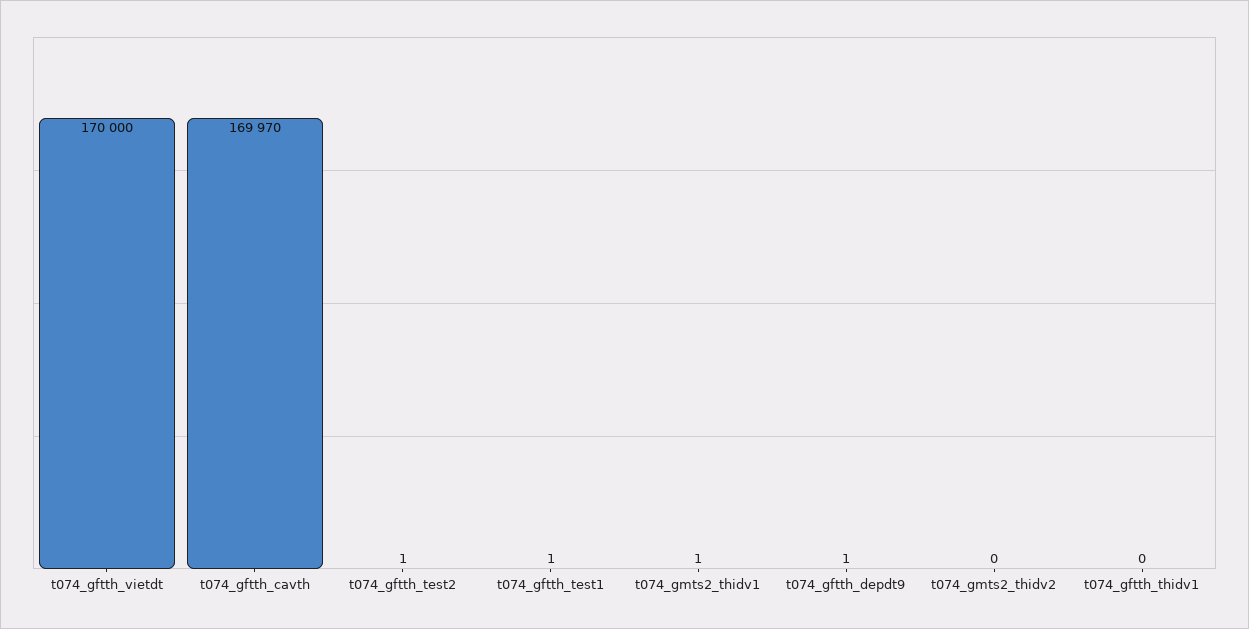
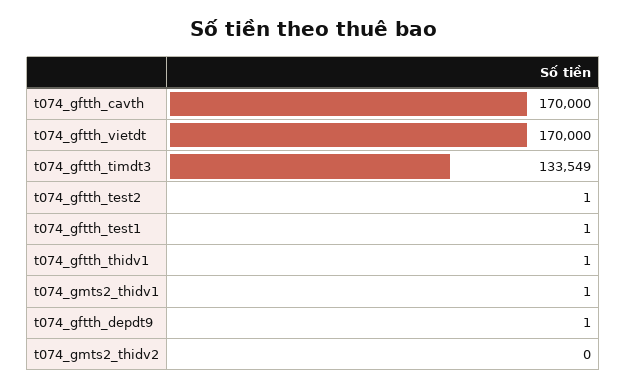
  {
    "t074_gftth_vietdt": 170000,
-   "t074_gftth_cavth": 169970,
+   "t074_gftth_cavth": 170000,
    "t074_gftth_test2": 1,
    "t074_gftth_test1": 1,
    "t074_gmts2_thidv1": 1,
    "t074_gftth_depdt9": 1,
    "t074_gmts2_thidv2": 0,
-   "t074_gftth_thidv1": 0
+   "t074_gftth_thidv1": 1,
+   "t074_gftth_timdt3": 133549
  }

